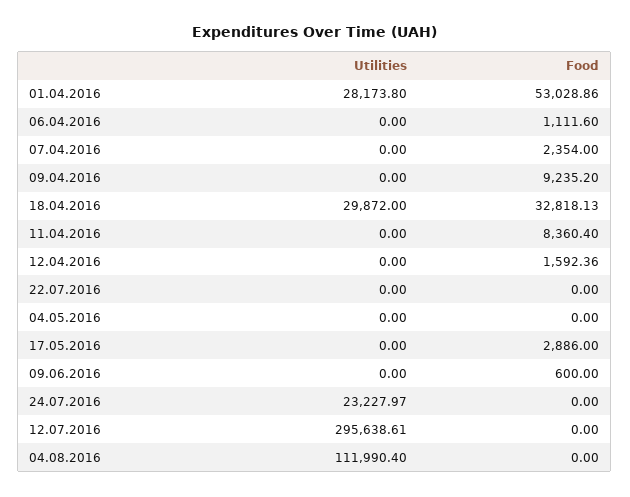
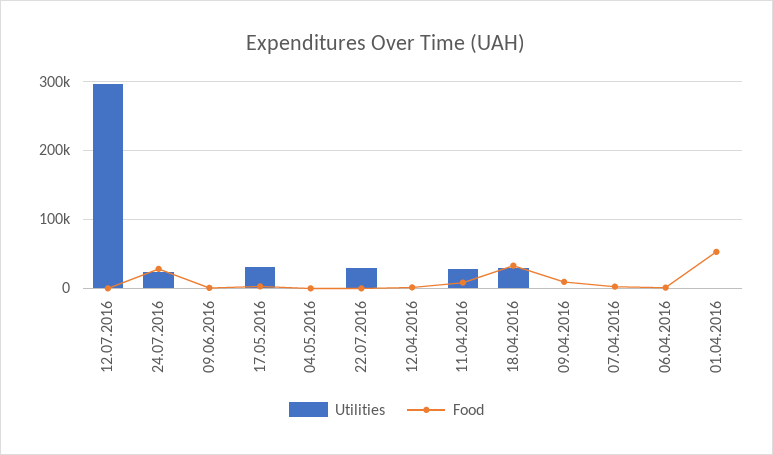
  {
    "Utilities": {
-     "01.04.2016": 28173.8,
+     "01.04.2016": 0,
      "06.04.2016": 0,
      "07.04.2016": 0,
      "09.04.2016": 0,
      "18.04.2016": 29872,
-     "11.04.2016": 0,
+     "11.04.2016": 30000,
      "12.04.2016": 0,
-     "22.07.2016": 0,
+     "22.07.2016": 30000,
      "04.05.2016": 0,
-     "17.05.2016": 0,
+     "17.05.2016": 30000,
      "09.06.2016": 0,
      "24.07.2016": 23227.97,
-     "12.07.2016": 295638.61,
+     "12.07.2016": 295638.61
-     "04.08.2016": 111990.4
    },
    "Food": {
      "01.04.2016": 53028.86,
      "06.04.2016": 1111.6,
      "07.04.2016": 2354,
      "09.04.2016": 9235.2,
      "18.04.2016": 32818.13,
      "11.04.2016": 8360.4,
      "12.04.2016": 1592.36,
      "22.07.2016": 0,
      "04.05.2016": 0,
      "17.05.2016": 2886,
      "09.06.2016": 600,
-     "24.07.2016": 0,
+     "24.07.2016": 30000,
-     "12.07.2016": 0,
+     "12.07.2016": 0
-     "04.08.2016": 0
    }
  }

